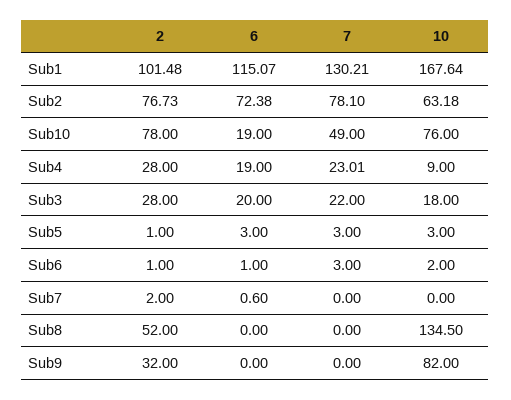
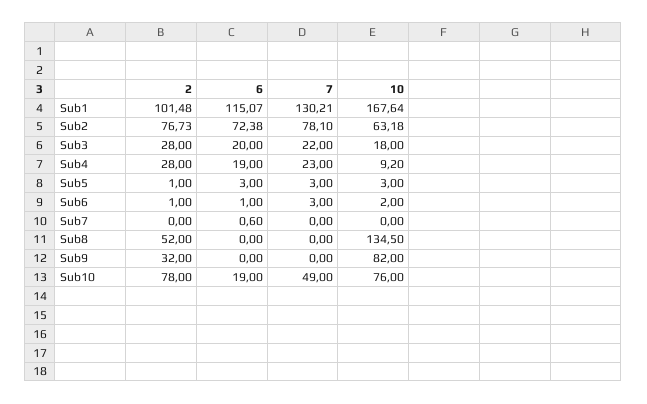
  {
    "2": {
      "Sub1": 101.48,
      "Sub2": 76.73,
      "Sub10": 78,
      "Sub4": 28,
      "Sub3": 28,
      "Sub5": 1,
      "Sub6": 1,
-     "Sub7": 2,
+     "Sub7": 0,
      "Sub8": 52,
      "Sub9": 32
    },
    "6": {
      "Sub1": 115.07,
      "Sub2": 72.38,
      "Sub10": 19,
      "Sub4": 19,
      "Sub3": 20,
      "Sub5": 3,
      "Sub6": 1,
      "Sub7": 0.6,
      "Sub8": 0,
      "Sub9": 0
    },
    "7": {
      "Sub1": 130.21,
      "Sub2": 78.1,
      "Sub10": 49,
-     "Sub4": 23.01,
+     "Sub4": 23,
      "Sub3": 22,
      "Sub5": 3,
      "Sub6": 3,
      "Sub7": 0,
      "Sub8": 0,
      "Sub9": 0
    },
    "10": {
      "Sub1": 167.64,
      "Sub2": 63.18,
      "Sub10": 76,
-     "Sub4": 9,
+     "Sub4": 9.2,
      "Sub3": 18,
      "Sub5": 3,
      "Sub6": 2,
      "Sub7": 0,
      "Sub8": 134.5,
      "Sub9": 82
    }
  }

